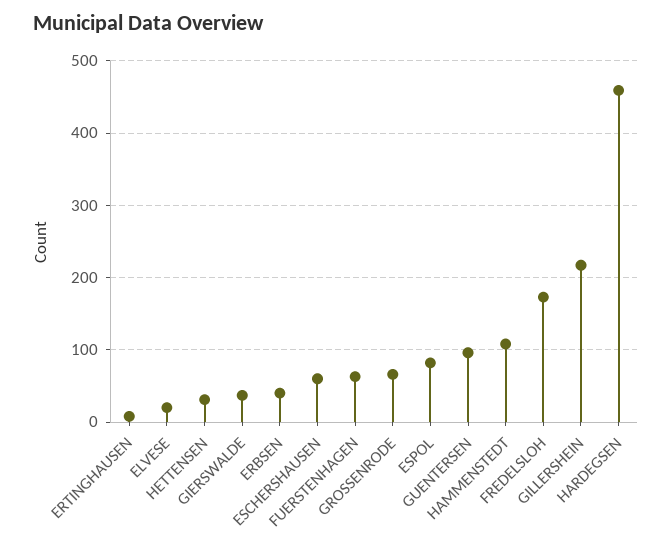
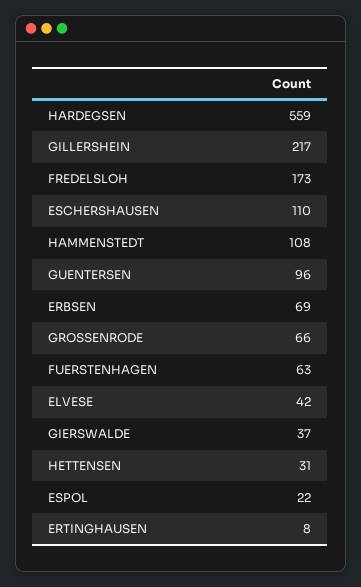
  {
    "ERTINGHAUSEN": 8,
-   "ELVESE": 20,
+   "ELVESE": 42,
    "HETTENSEN": 31,
    "GIERSWALDE": 37,
-   "ERBSEN": 40,
+   "ERBSEN": 69,
-   "ESCHERSHAUSEN": 60,
+   "ESCHERSHAUSEN": 110,
    "FUERSTENHAGEN": 63,
    "GROSSENRODE": 66,
-   "ESPOL": 80,
+   "ESPOL": 22,
    "GUENTERSEN": 96,
    "HAMMENSTEDT": 108,
    "FREDELSLOH": 173,
    "GILLERSHEIN": 217,
-   "HARDEGSEN": 460
+   "HARDEGSEN": 559
  }

